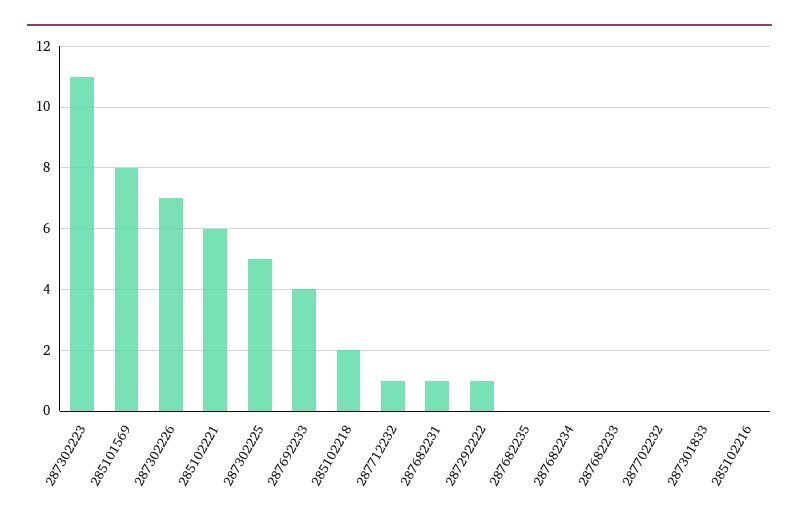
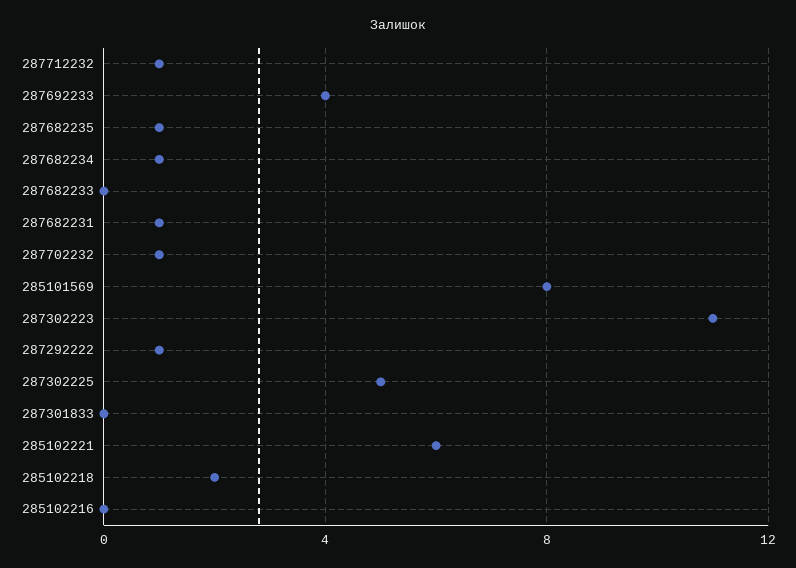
  {
    "287302223": 11,
    "285101569": 8,
-   "287302226": 7,
    "285102221": 6,
    "287302225": 5,
    "287692233": 4,
    "285102218": 2,
    "287712232": 1,
    "287682231": 1,
    "287292222": 1,
-   "287682235": 0,
+   "287682235": 1,
-   "287682234": 0,
+   "287682234": 1,
    "287682233": 0,
-   "287702232": 0,
+   "287702232": 1,
    "287301833": 0,
    "285102216": 0
  }

